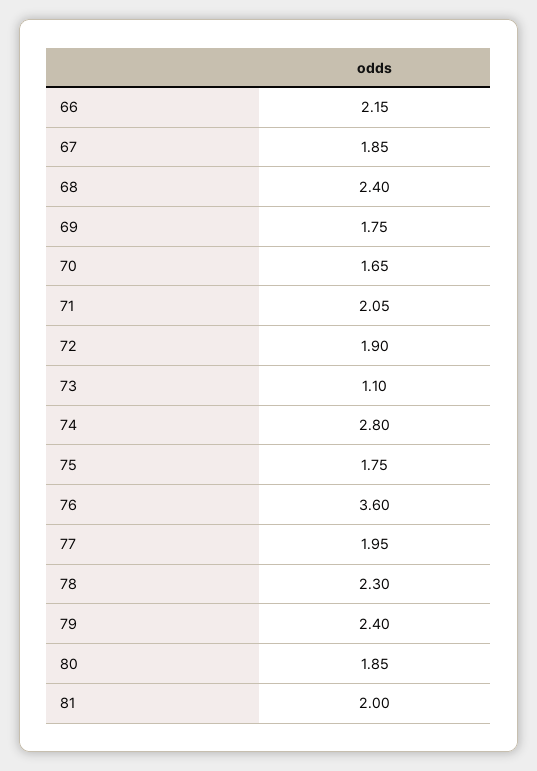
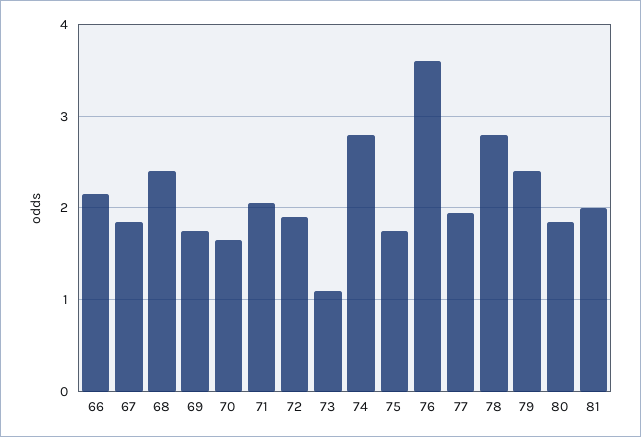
  {
    "66": 2.15,
    "67": 1.85,
    "68": 2.4,
    "69": 1.75,
    "70": 1.65,
    "71": 2.05,
    "72": 1.9,
    "73": 1.1,
    "74": 2.8,
    "75": 1.75,
    "76": 3.6,
    "77": 1.95,
-   "78": 2.3,
+   "78": 2.8,
    "79": 2.4,
    "80": 1.85,
    "81": 2
  }

